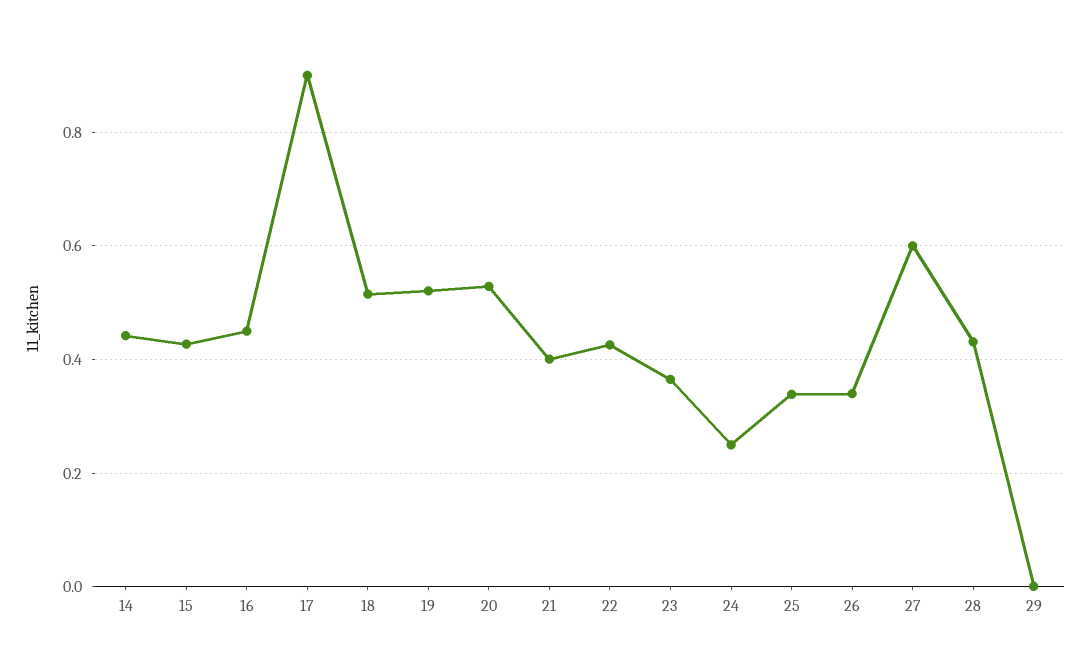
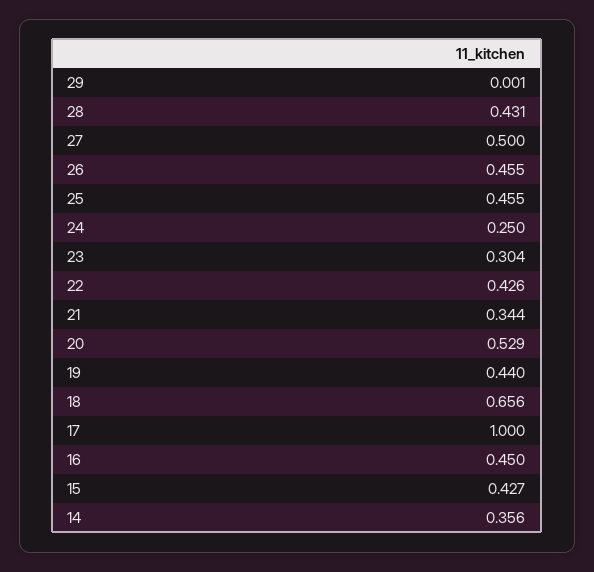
  {
-   "14": 0.44,
+   "14": 0.356,
    "15": 0.427,
    "16": 0.45,
-   "17": 0.9,
+   "17": 1,
-   "18": 0.52,
+   "18": 0.656,
-   "19": 0.52,
+   "19": 0.44,
    "20": 0.529,
-   "21": 0.4,
+   "21": 0.344,
    "22": 0.426,
-   "23": 0.36,
+   "23": 0.304,
    "24": 0.25,
-   "25": 0.34,
+   "25": 0.455,
-   "26": 0.34,
+   "26": 0.455,
-   "27": 0.6,
+   "27": 0.5,
    "28": 0.431,
    "29": 0.001
  }

